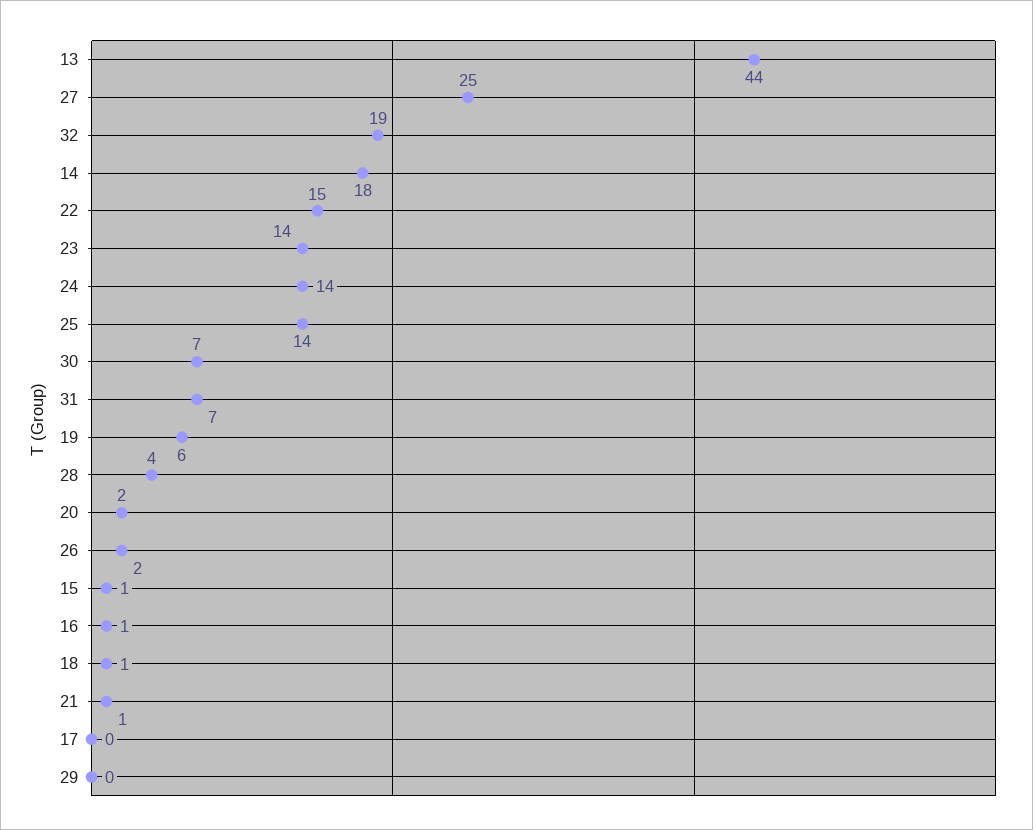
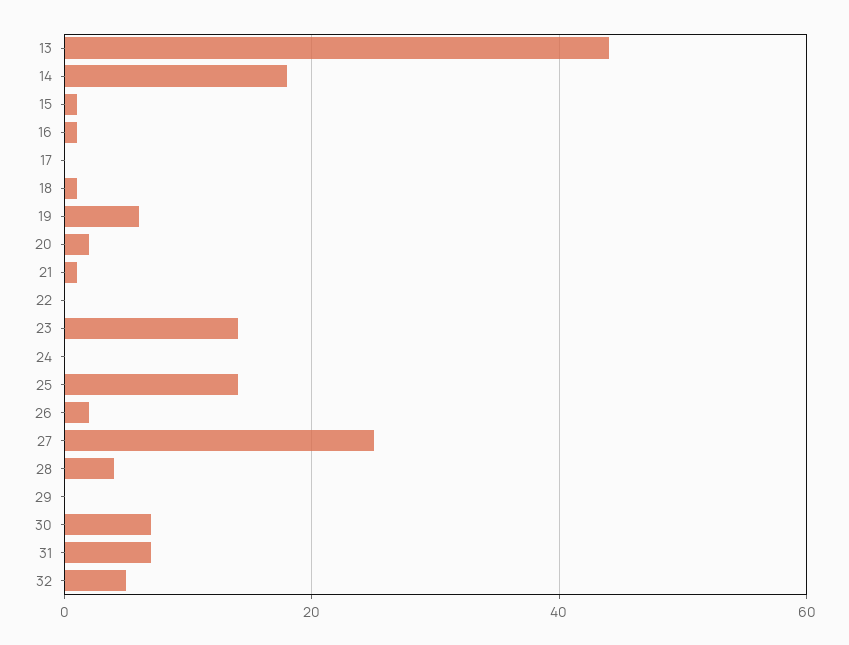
  {
    "13": 44,
    "27": 25,
-   "32": 19,
+   "32": 5,
    "14": 18,
-   "22": 15,
+   "22": 0,
    "23": 14,
-   "24": 14,
+   "24": 0,
    "25": 14,
    "30": 7,
    "31": 7,
    "19": 6,
    "28": 4,
    "20": 2,
    "26": 2,
    "15": 1,
    "16": 1,
    "18": 1,
    "21": 1,
    "17": 0,
    "29": 0
  }

